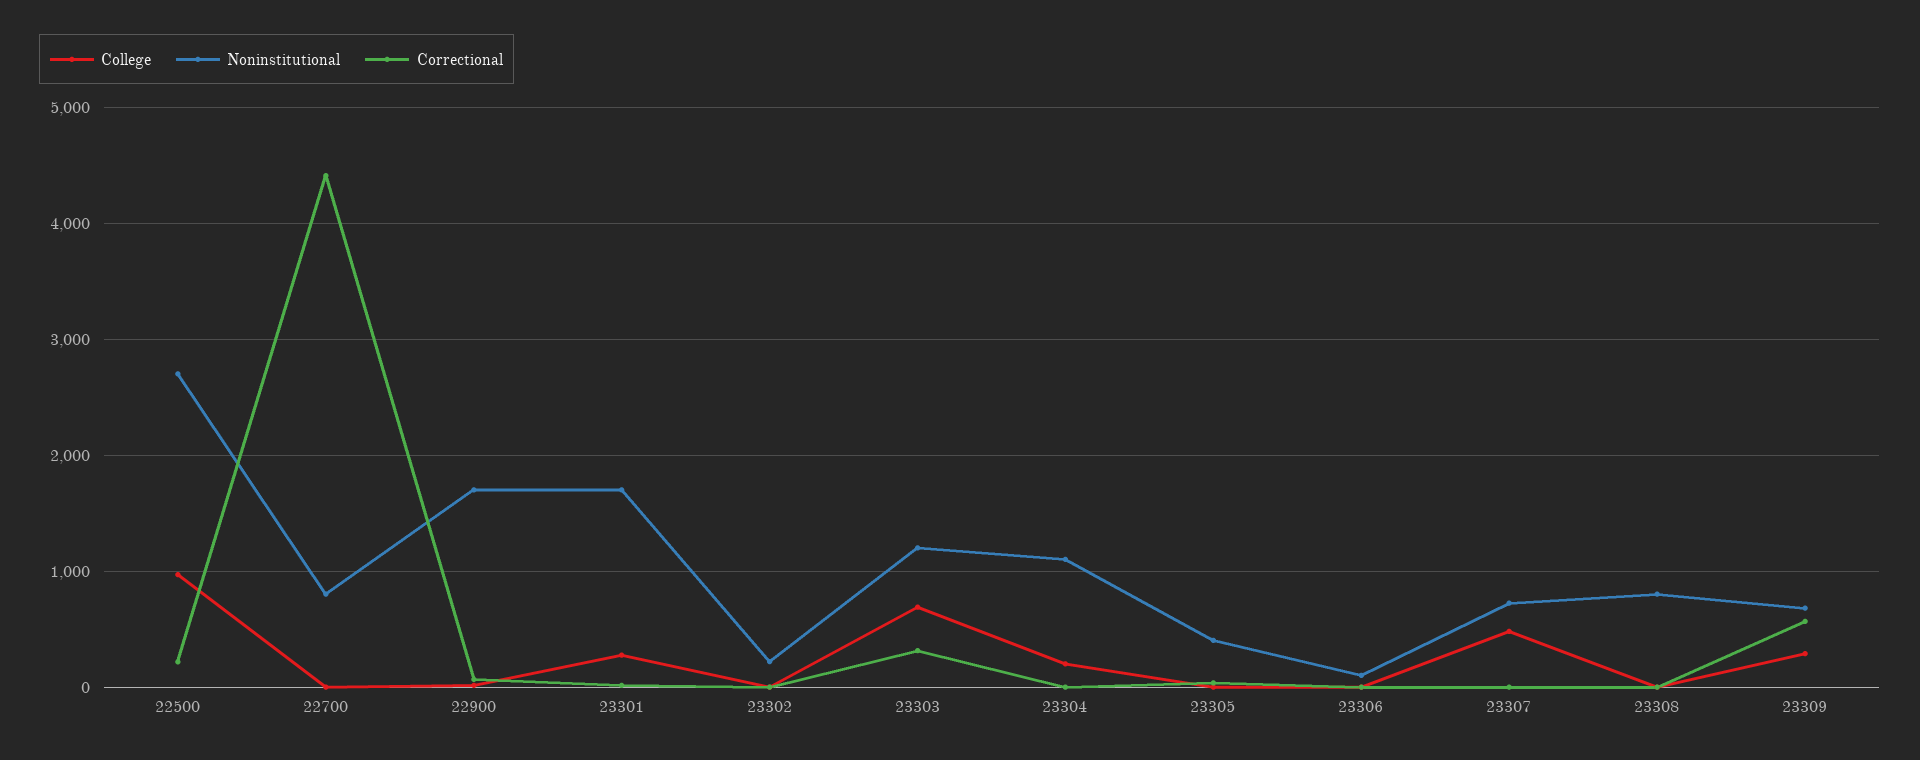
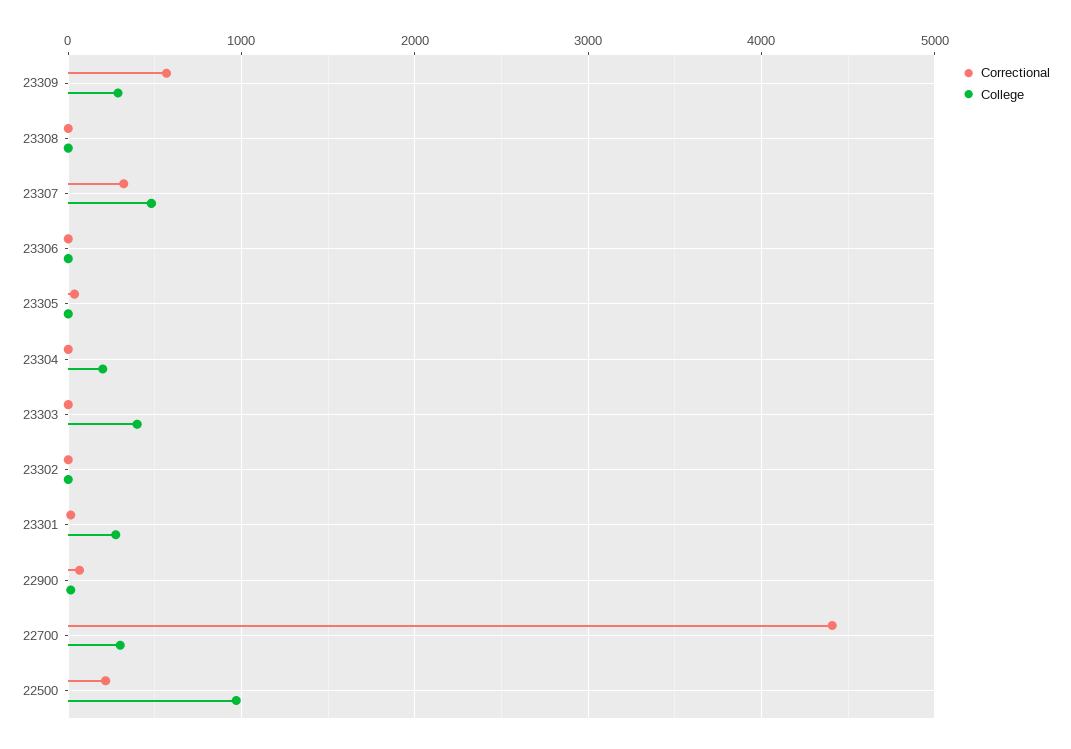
  {
    "College": {
      "22500": 1000,
-     "22700": 0,
+     "22700": 300,
      "22900": 0,
      "23301": 300,
      "23302": 0,
-     "23303": 700,
+     "23303": 400,
      "23304": 200,
      "23305": 0,
      "23306": 0,
      "23307": 500,
      "23308": 0,
      "23309": 300
    },
-   "Noninstitutional": {
-     "22500": 2700,
-     "22700": 800,
-     "22900": 1700,
-     "23301": 1700,
-     "23302": 200,
-     "23303": 1200,
-     "23304": 1100,
-     "23305": 400,
-     "23306": 100,
-     "23307": 700,
-     "23308": 800,
-     "23309": 700
-   },
    "Correctional": {
      "22500": 200,
      "22700": 4400,
      "22900": 100,
      "23301": 0,
      "23302": 0,
-     "23303": 300,
+     "23303": 0,
      "23304": 0,
      "23305": 0,
      "23306": 0,
-     "23307": 0,
+     "23307": 300,
      "23308": 0,
      "23309": 600
    }
  }

